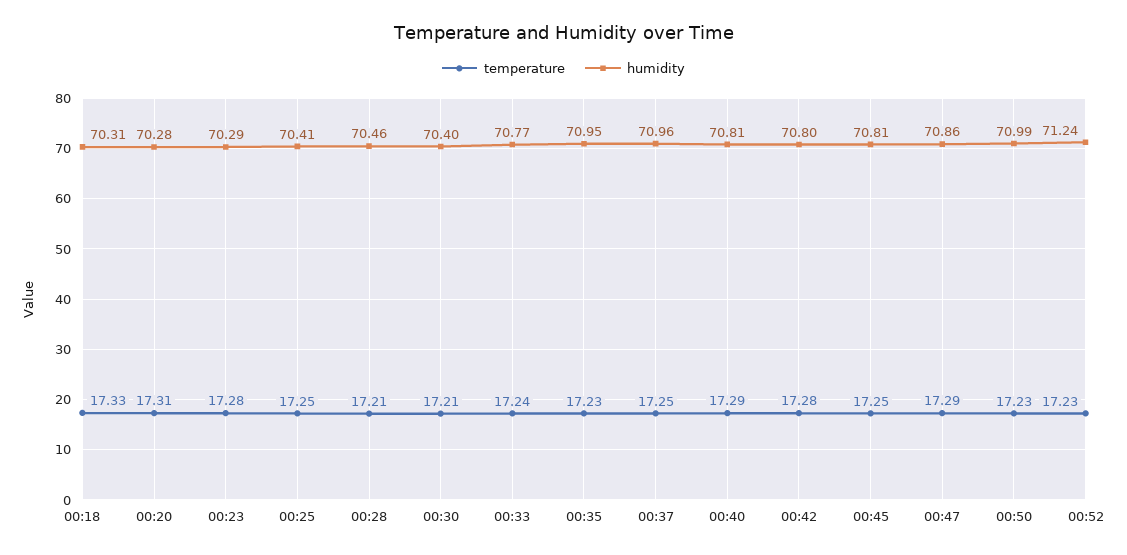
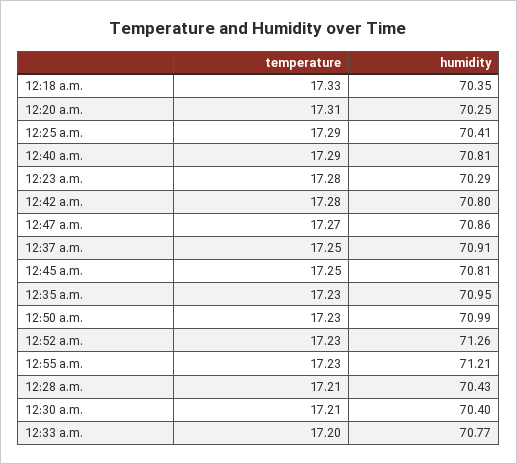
  {
    "temperature": {
      "00:18": 17.33,
      "00:20": 17.31,
      "00:23": 17.28,
-     "00:25": 17.25,
+     "00:25": 17.29,
      "00:28": 17.21,
      "00:30": 17.21,
-     "00:33": 17.24,
+     "00:33": 17.2,
      "00:35": 17.23,
      "00:37": 17.25,
      "00:40": 17.29,
      "00:42": 17.28,
      "00:45": 17.25,
-     "00:47": 17.29,
+     "00:47": 17.27,
      "00:50": 17.23,
-     "00:52": 17.23
+     "00:52": 17.23,
+     "12:55 a.m.": 17.23
    },
    "humidity": {
-     "00:18": 70.31,
+     "00:18": 70.35,
-     "00:20": 70.28,
+     "00:20": 70.25,
      "00:23": 70.29,
      "00:25": 70.41,
-     "00:28": 70.46,
+     "00:28": 70.43,
      "00:30": 70.4,
      "00:33": 70.77,
      "00:35": 70.95,
-     "00:37": 70.96,
+     "00:37": 70.91,
      "00:40": 70.81,
      "00:42": 70.8,
      "00:45": 70.81,
      "00:47": 70.86,
      "00:50": 70.99,
-     "00:52": 71.24
+     "00:52": 71.26,
+     "12:55 a.m.": 71.21
    }
  }

